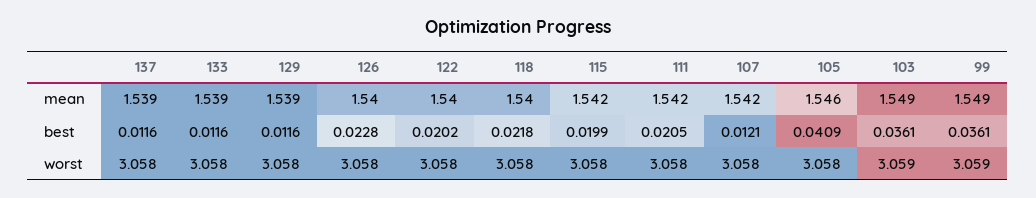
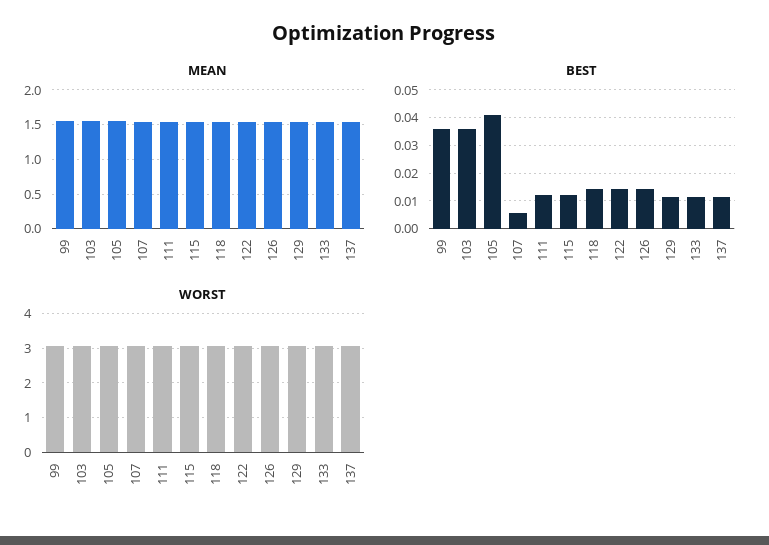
  {
    "mean": {
      "137": 1.539,
      "133": 1.539,
      "129": 1.539,
      "126": 1.54,
      "122": 1.54,
      "118": 1.54,
      "115": 1.542,
      "111": 1.542,
      "107": 1.542,
      "105": 1.546,
      "103": 1.549,
      "99": 1.549
    },
    "best": {
      "137": 0.0116,
      "133": 0.0116,
      "129": 0.0116,
-     "126": 0.0228,
+     "126": 0.015,
-     "122": 0.0202,
+     "122": 0.015,
-     "118": 0.0218,
+     "118": 0.015,
-     "115": 0.0199,
+     "115": 0.0125,
-     "111": 0.0205,
+     "111": 0.0125,
-     "107": 0.0121,
+     "107": 0.005,
      "105": 0.0409,
      "103": 0.0361,
      "99": 0.0361
    },
    "worst": {
      "137": 3.058,
      "133": 3.058,
      "129": 3.058,
      "126": 3.058,
      "122": 3.058,
      "118": 3.058,
      "115": 3.058,
      "111": 3.058,
      "107": 3.058,
      "105": 3.058,
      "103": 3.059,
      "99": 3.059
    }
  }

